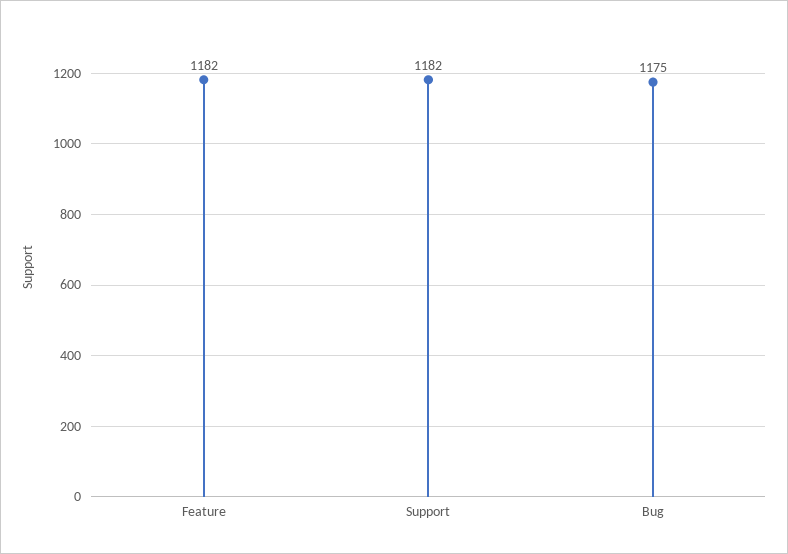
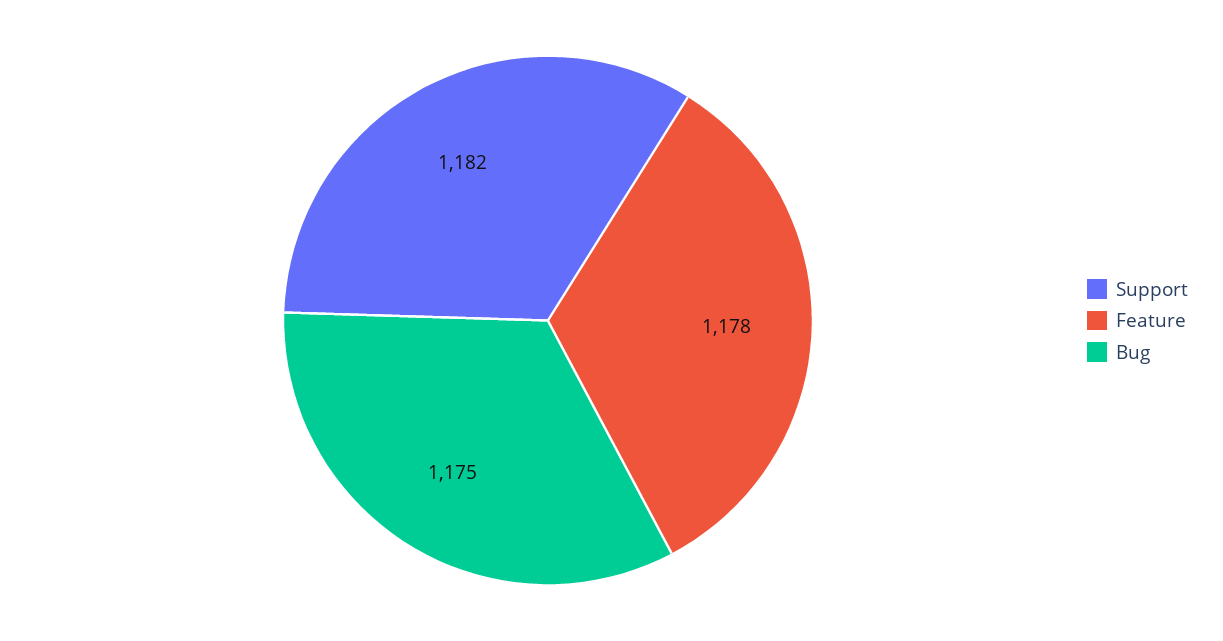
  {
-   "Feature": 1182,
+   "Feature": 1178,
    "Support": 1182,
    "Bug": 1175
  }

